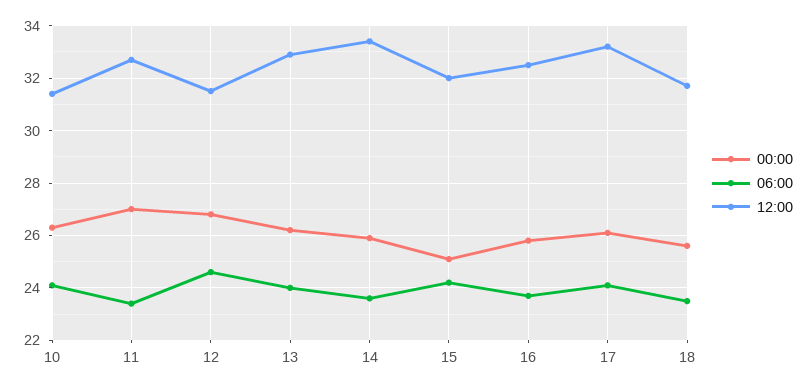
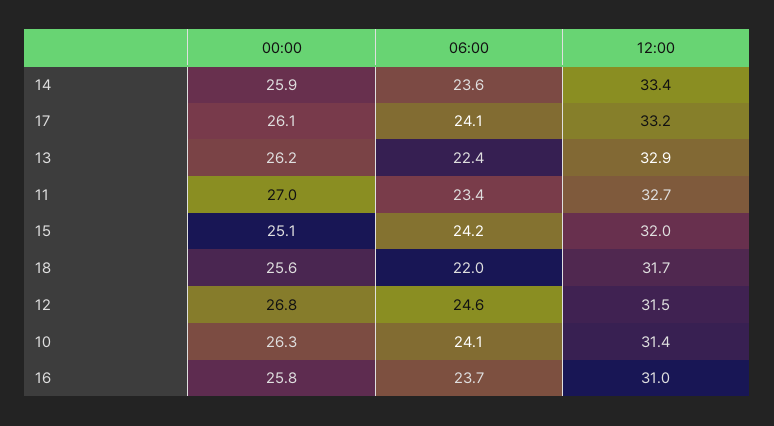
  {
    "00:00": {
      "10": 26.3,
      "11": 27,
      "12": 26.8,
      "13": 26.2,
      "14": 25.9,
      "15": 25.1,
      "16": 25.8,
      "17": 26.1,
      "18": 25.6
    },
    "06:00": {
      "10": 24.1,
      "11": 23.4,
      "12": 24.6,
-     "13": 24,
+     "13": 22.4,
      "14": 23.6,
      "15": 24.2,
      "16": 23.7,
      "17": 24.1,
-     "18": 23.5
+     "18": 22
    },
    "12:00": {
      "10": 31.4,
      "11": 32.7,
      "12": 31.5,
      "13": 32.9,
      "14": 33.4,
      "15": 32,
-     "16": 32.5,
+     "16": 31,
      "17": 33.2,
      "18": 31.7
    }
  }

